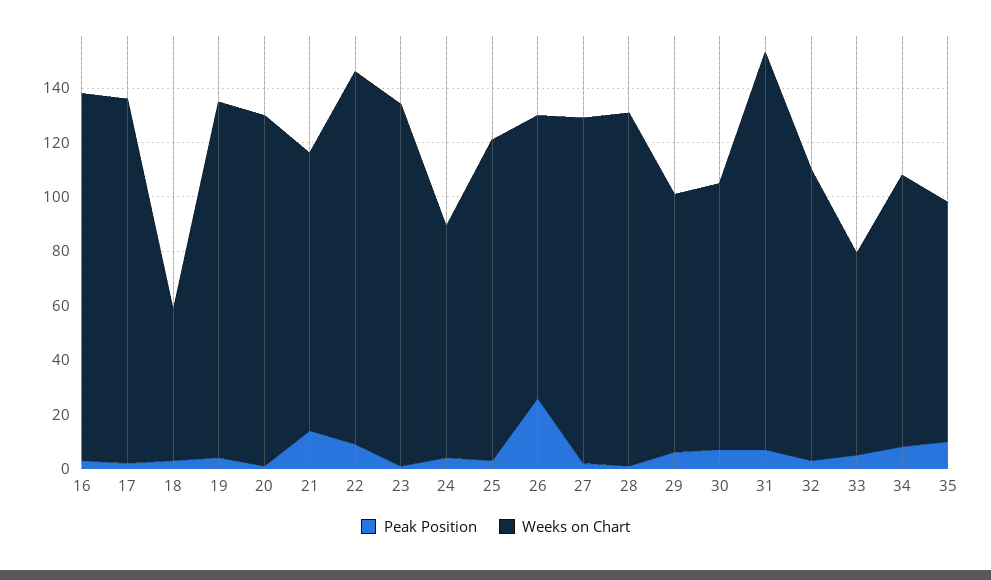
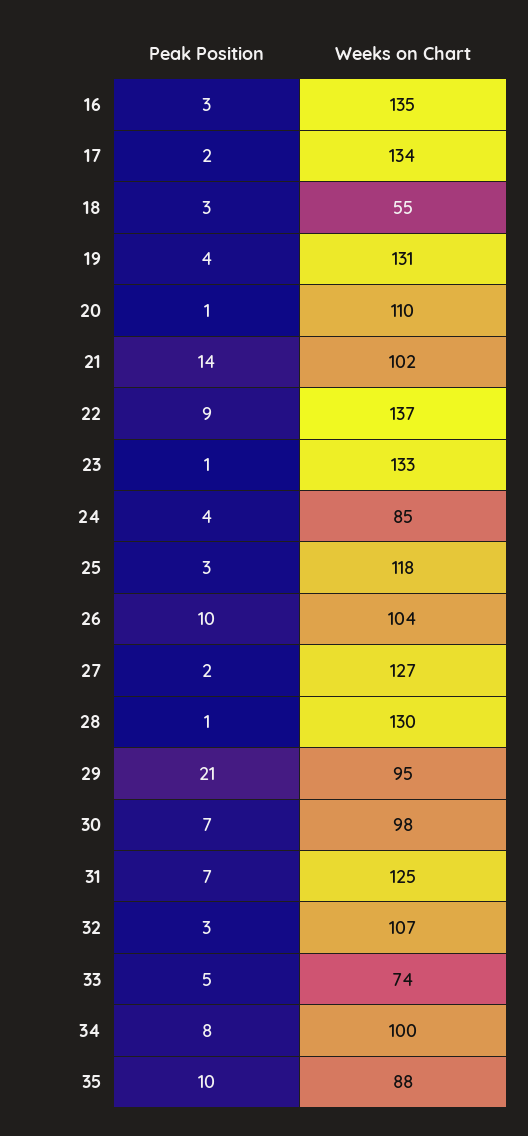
  {
    "Peak Position": {
      "16": 3,
      "17": 2,
      "18": 3,
      "19": 4,
      "20": 1,
      "21": 14,
      "22": 9,
      "23": 1,
      "24": 4,
      "25": 3,
-     "26": 25,
+     "26": 10,
      "27": 2,
      "28": 1,
-     "29": 5,
+     "29": 21,
      "30": 7,
      "31": 7,
      "32": 3,
      "33": 5,
      "34": 8,
      "35": 10
    },
    "Weeks on Chart": {
      "16": 135,
      "17": 134,
      "18": 55,
      "19": 131,
-     "20": 130,
+     "20": 110,
      "21": 102,
      "22": 137,
      "23": 133,
      "24": 85,
      "25": 118,
      "26": 104,
      "27": 127,
      "28": 130,
      "29": 95,
      "30": 98,
-     "31": 145,
+     "31": 125,
      "32": 107,
      "33": 74,
      "34": 100,
      "35": 88
    }
  }

